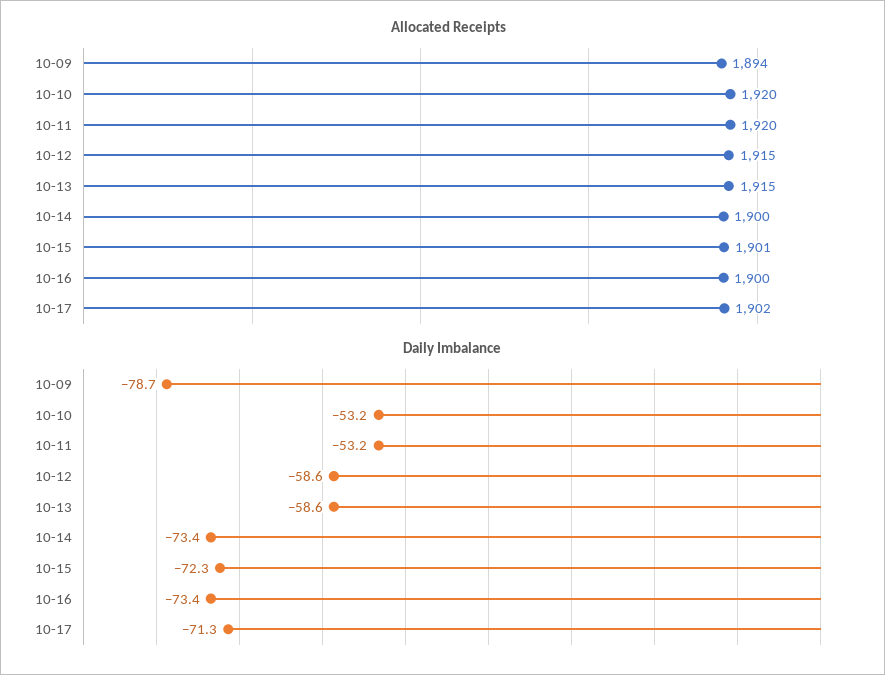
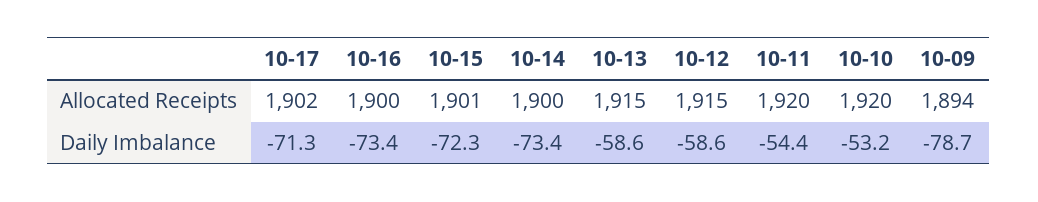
  {
    "Allocated Receipts": {
      "10-09": 1894,
      "10-10": 1920,
      "10-11": 1920,
      "10-12": 1915,
      "10-13": 1915,
      "10-14": 1900,
      "10-15": 1901,
      "10-16": 1900,
      "10-17": 1902
    },
    "Daily Imbalance": {
      "10-09": -78.7,
      "10-10": -53.2,
-     "10-11": -53.2,
+     "10-11": -54.4,
      "10-12": -58.6,
      "10-13": -58.6,
      "10-14": -73.4,
      "10-15": -72.3,
      "10-16": -73.4,
      "10-17": -71.3
    }
  }

